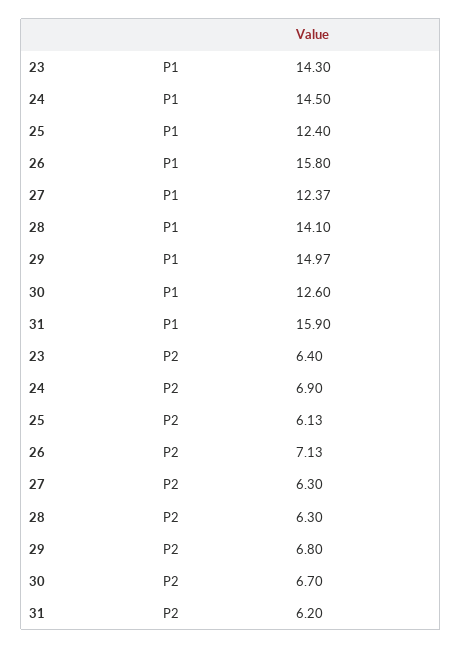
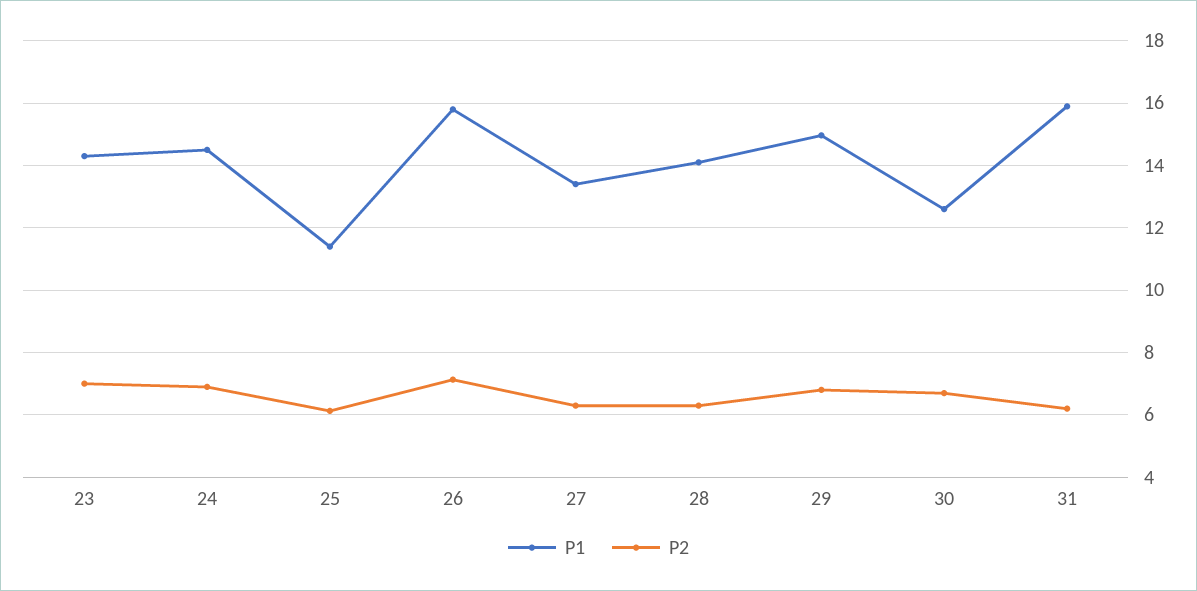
  {
    "P1": {
      "23": 14.3,
      "24": 14.5,
-     "25": 12.4,
+     "25": 11.4,
      "26": 15.8,
-     "27": 12.37,
+     "27": 13.4,
      "28": 14.1,
      "29": 14.97,
      "30": 12.6,
      "31": 15.9
    },
    "P2": {
-     "23": 6.4,
+     "23": 7,
      "24": 6.9,
      "25": 6.13,
      "26": 7.13,
      "27": 6.3,
      "28": 6.3,
      "29": 6.8,
      "30": 6.7,
      "31": 6.2
    }
  }

